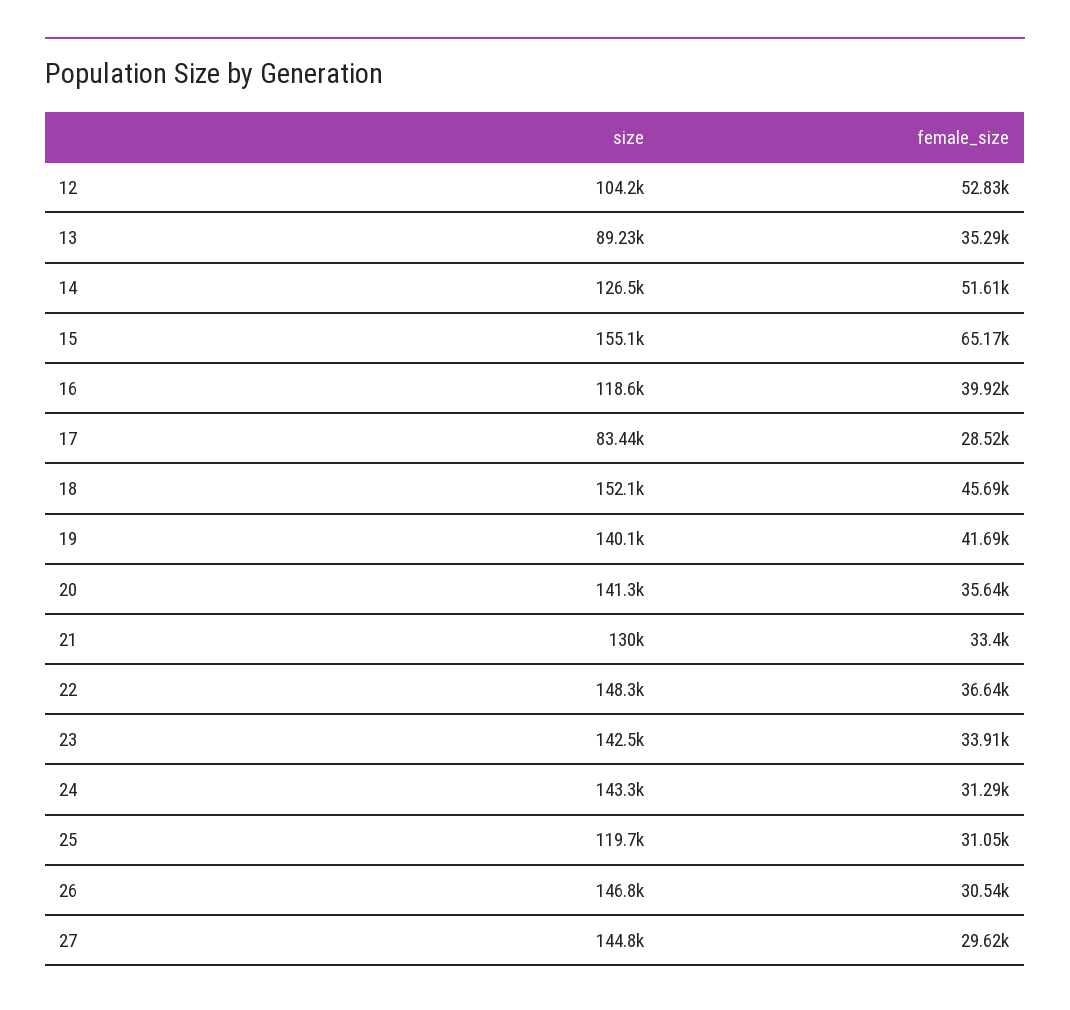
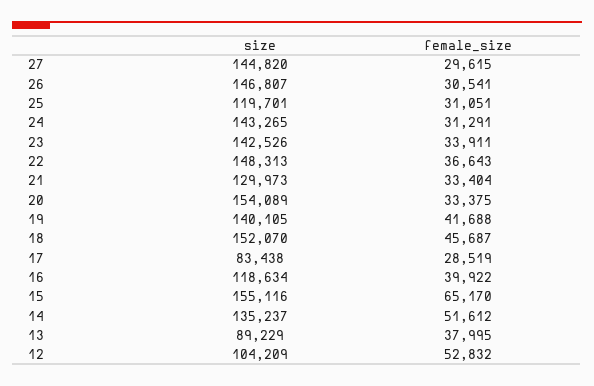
  {
    "size": {
      "12": 104209,
      "13": 89229,
-     "14": 126500,
+     "14": 135237,
      "15": 155116,
      "16": 118634,
      "17": 83438,
      "18": 152070,
      "19": 140105,
-     "20": 141300,
+     "20": 154089,
      "21": 129973,
      "22": 148313,
      "23": 142526,
      "24": 143265,
      "25": 119701,
      "26": 146807,
      "27": 144820
    },
    "female_size": {
      "12": 52832,
-     "13": 35290,
+     "13": 37995,
      "14": 51612,
      "15": 65170,
      "16": 39922,
      "17": 28519,
      "18": 45687,
      "19": 41688,
-     "20": 35640,
+     "20": 33375,
      "21": 33404,
      "22": 36643,
      "23": 33911,
      "24": 31291,
      "25": 31051,
      "26": 30541,
      "27": 29615
    }
  }

